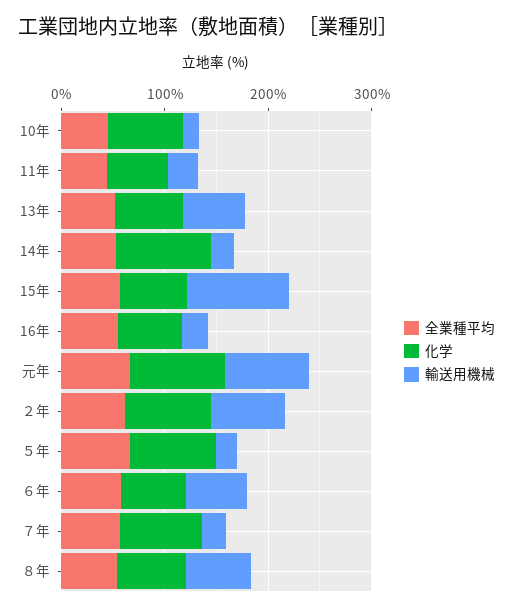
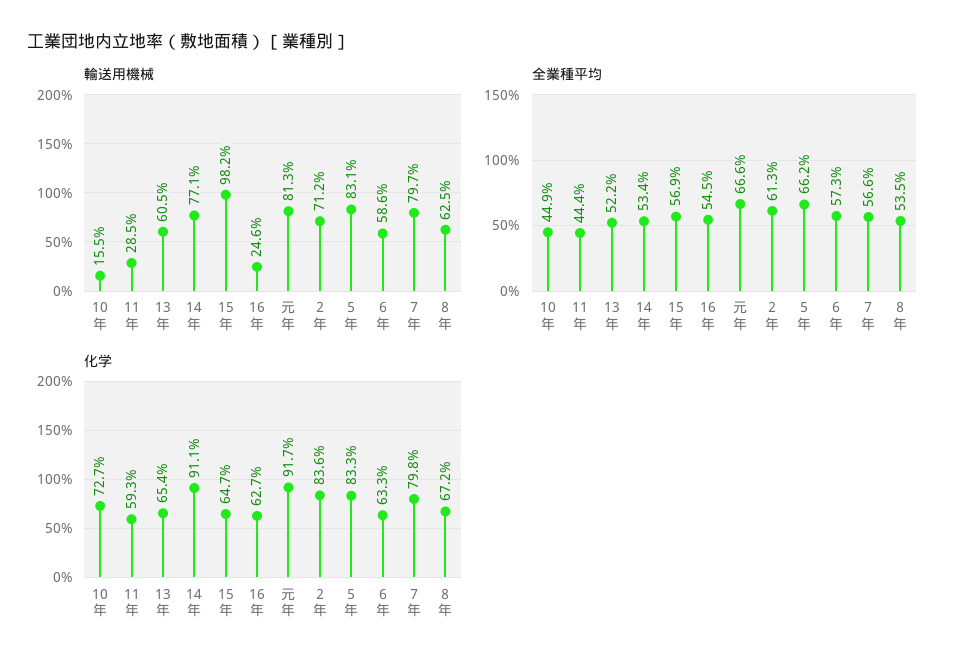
  {
    "全業種平均": {
      "10年": 44.9,
      "11年": 44.4,
      "13年": 52.2,
      "14年": 53.4,
      "15年": 56.9,
      "16年": 54.5,
      "元年": 66.6,
      "２年": 61.3,
      "５年": 66.2,
      "６年": 57.3,
      "７年": 56.6,
      "８年": 53.5
    },
    "化学": {
      "10年": 72.7,
      "11年": 59.3,
      "13年": 65.4,
      "14年": 91.1,
      "15年": 64.7,
      "16年": 62.7,
      "元年": 91.7,
      "２年": 83.6,
      "５年": 83.3,
      "６年": 63.3,
      "７年": 79.8,
      "８年": 67.2
    },
    "輸送用機械": {
      "10年": 15.5,
      "11年": 28.5,
      "13年": 60.5,
-     "14年": 20,
+     "14年": 77.1,
      "15年": 98.2,
      "16年": 24.6,
      "元年": 81.3,
      "２年": 71.2,
-     "５年": 20,
+     "５年": 83.1,
      "６年": 58.6,
-     "７年": 20,
+     "７年": 79.7,
      "８年": 62.5
    }
  }

